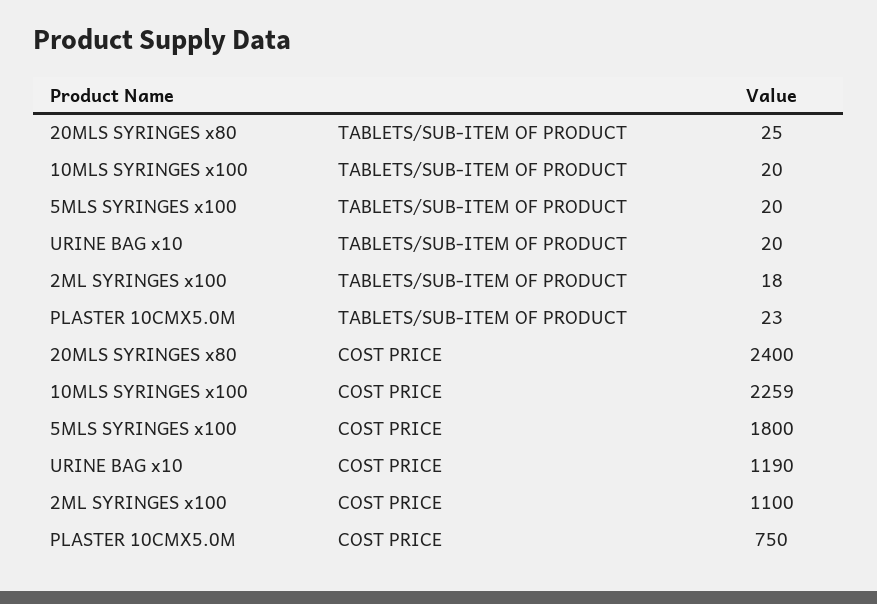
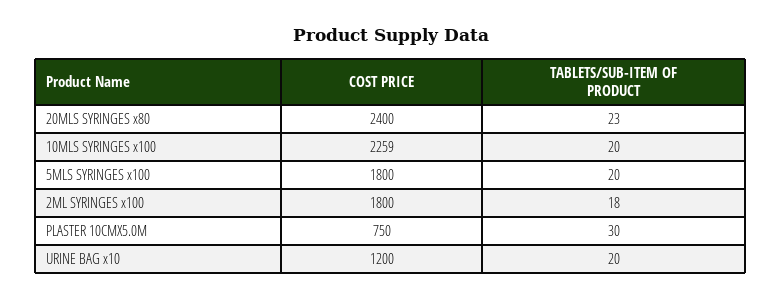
  {
    "20MLS SYRINGES x80": {
-     "TABLETS/SUB-ITEM OF PRODUCT": 25,
+     "TABLETS/SUB-ITEM OF PRODUCT": 23,
      "COST PRICE": 2400
    },
    "10MLS SYRINGES x100": {
      "TABLETS/SUB-ITEM OF PRODUCT": 20,
      "COST PRICE": 2259
    },
    "5MLS SYRINGES x100": {
      "TABLETS/SUB-ITEM OF PRODUCT": 20,
      "COST PRICE": 1800
    },
    "URINE BAG x10": {
      "TABLETS/SUB-ITEM OF PRODUCT": 20,
-     "COST PRICE": 1190
+     "COST PRICE": 1200
    },
    "2ML SYRINGES x100": {
      "TABLETS/SUB-ITEM OF PRODUCT": 18,
-     "COST PRICE": 1100
+     "COST PRICE": 1800
    },
    "PLASTER 10CMX5.0M": {
-     "TABLETS/SUB-ITEM OF PRODUCT": 23,
+     "TABLETS/SUB-ITEM OF PRODUCT": 30,
      "COST PRICE": 750
    }
  }

